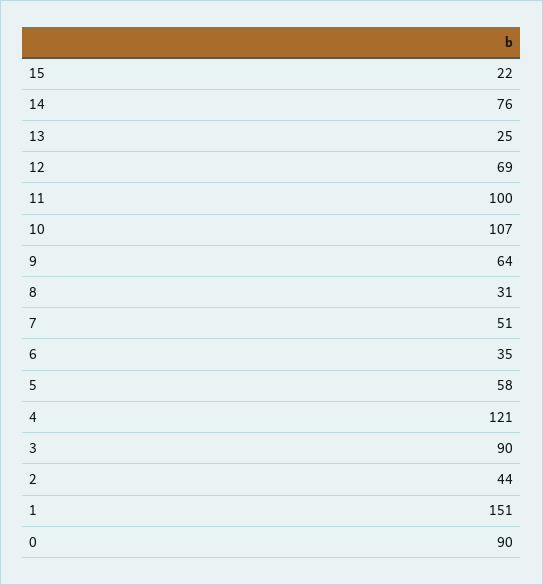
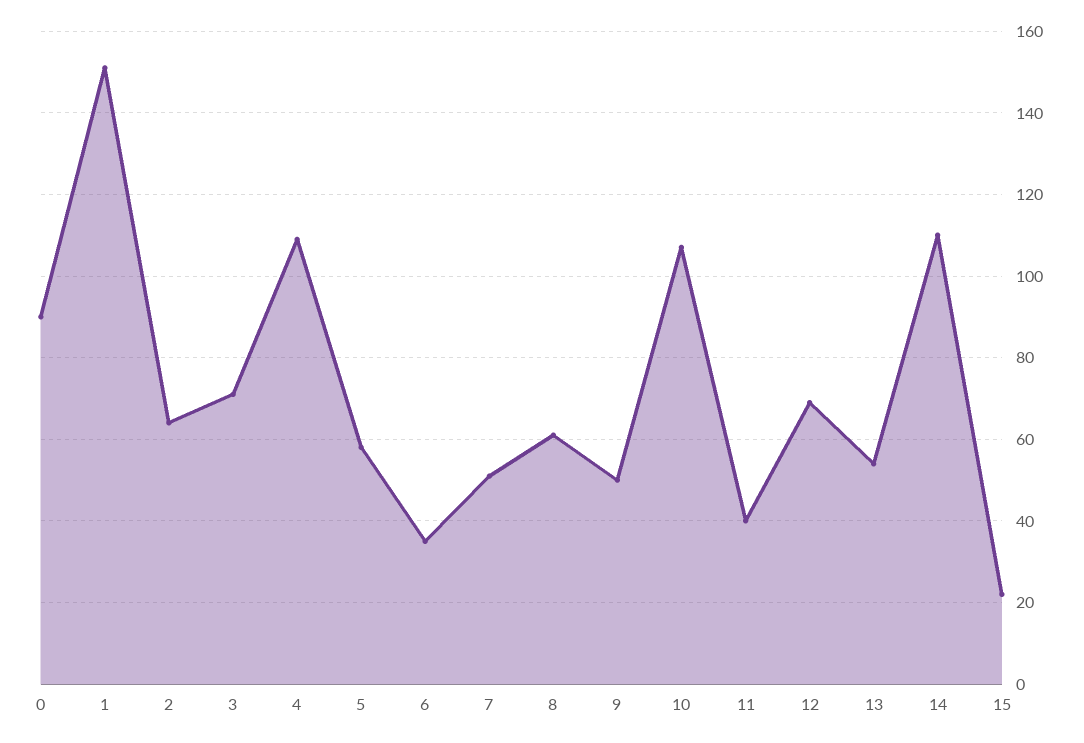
  {
    "15": 22,
-   "14": 76,
+   "14": 110,
-   "13": 25,
+   "13": 55,
    "12": 69,
-   "11": 100,
+   "11": 40,
    "10": 107,
-   "9": 64,
+   "9": 50,
-   "8": 31,
+   "8": 60,
    "7": 51,
    "6": 35,
    "5": 58,
-   "4": 121,
+   "4": 110,
-   "3": 90,
+   "3": 70,
-   "2": 44,
+   "2": 65,
    "1": 151,
    "0": 90
  }

